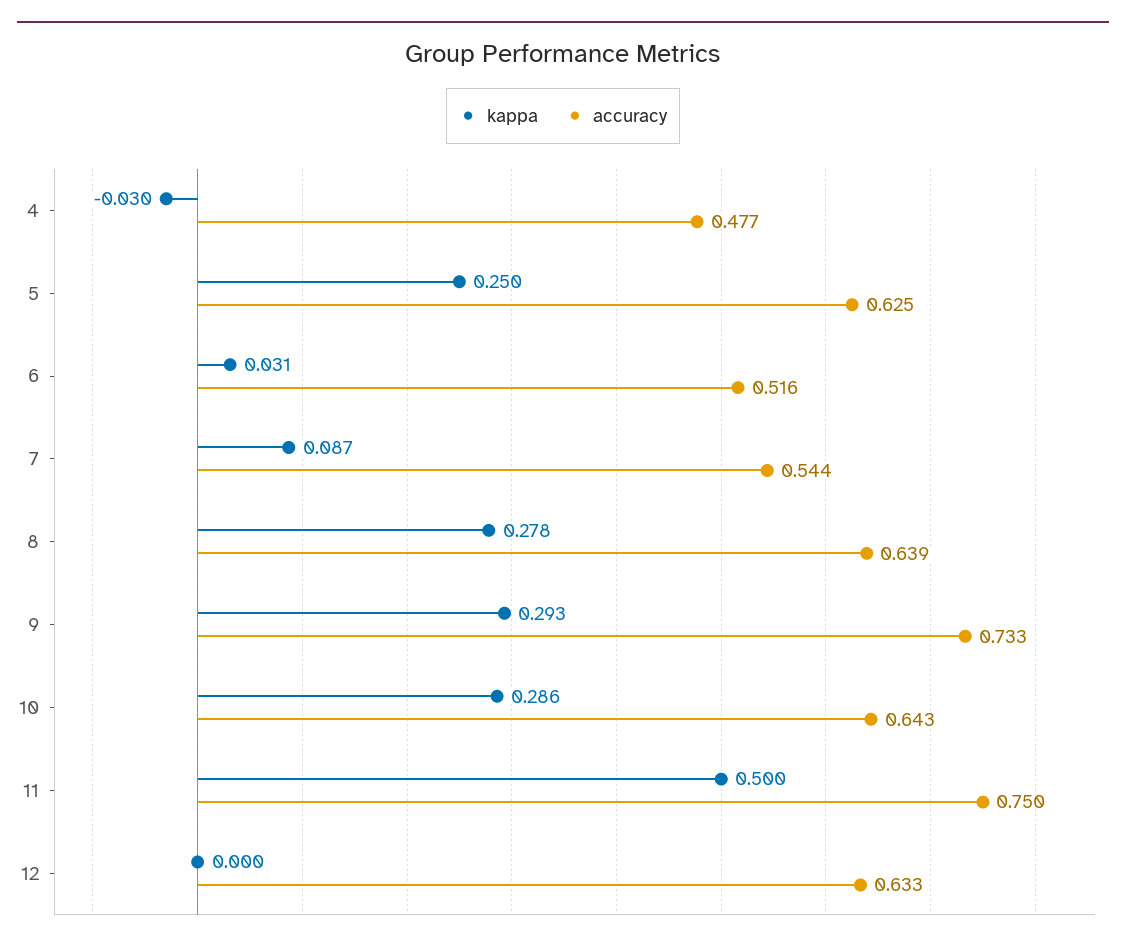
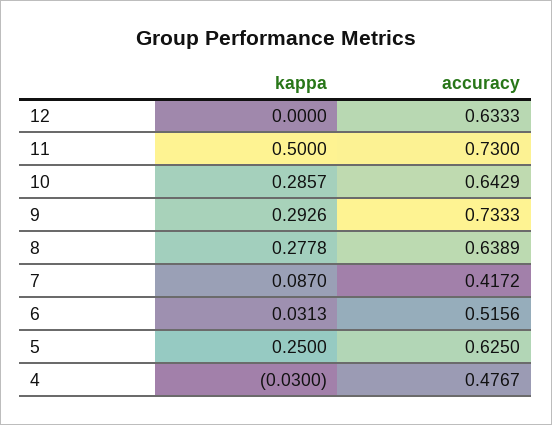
  {
    "kappa": {
      "4": -0.03,
      "5": 0.25,
      "6": 0.0313,
      "7": 0.087,
      "8": 0.2778,
      "9": 0.2926,
      "10": 0.2857,
      "11": 0.5,
      "12": 0
    },
    "accuracy": {
      "4": 0.4767,
      "5": 0.625,
      "6": 0.5156,
-     "7": 0.544,
+     "7": 0.4172,
      "8": 0.6389,
      "9": 0.7333,
      "10": 0.6429,
-     "11": 0.75,
+     "11": 0.73,
      "12": 0.6333
    }
  }

